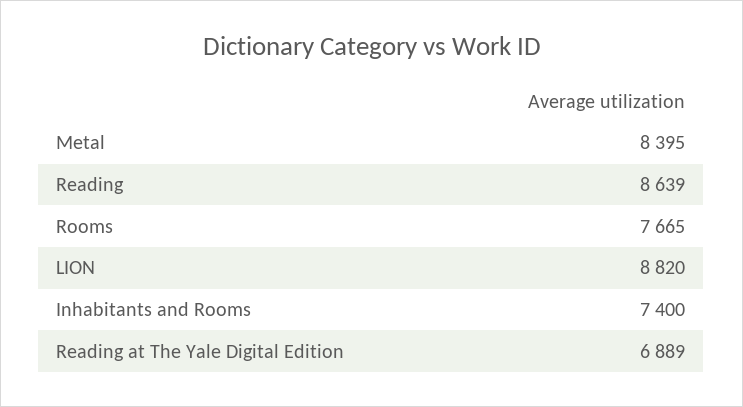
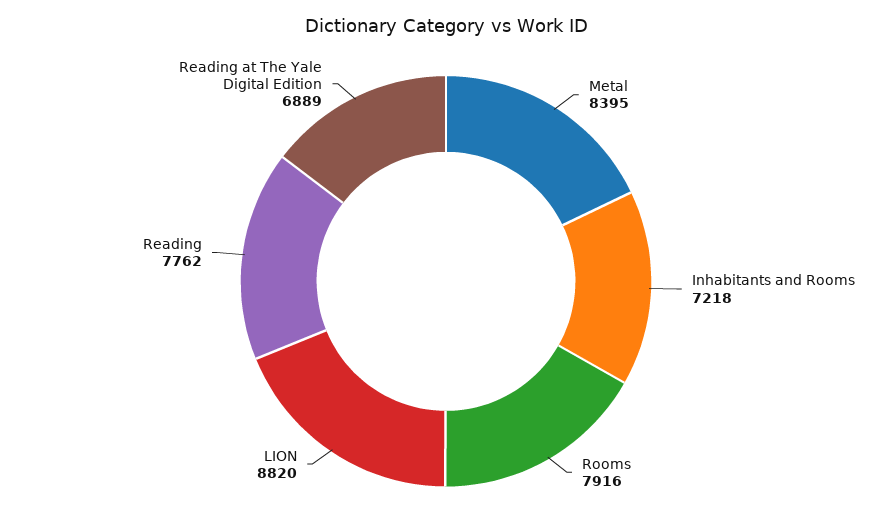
  {
    "Metal": 8395,
-   "Reading": 8639,
+   "Reading": 7762,
-   "Rooms": 7665,
+   "Rooms": 7916,
    "LION": 8820,
-   "Inhabitants and Rooms": 7400,
+   "Inhabitants and Rooms": 7218,
    "Reading at The Yale Digital Edition": 6889
  }

